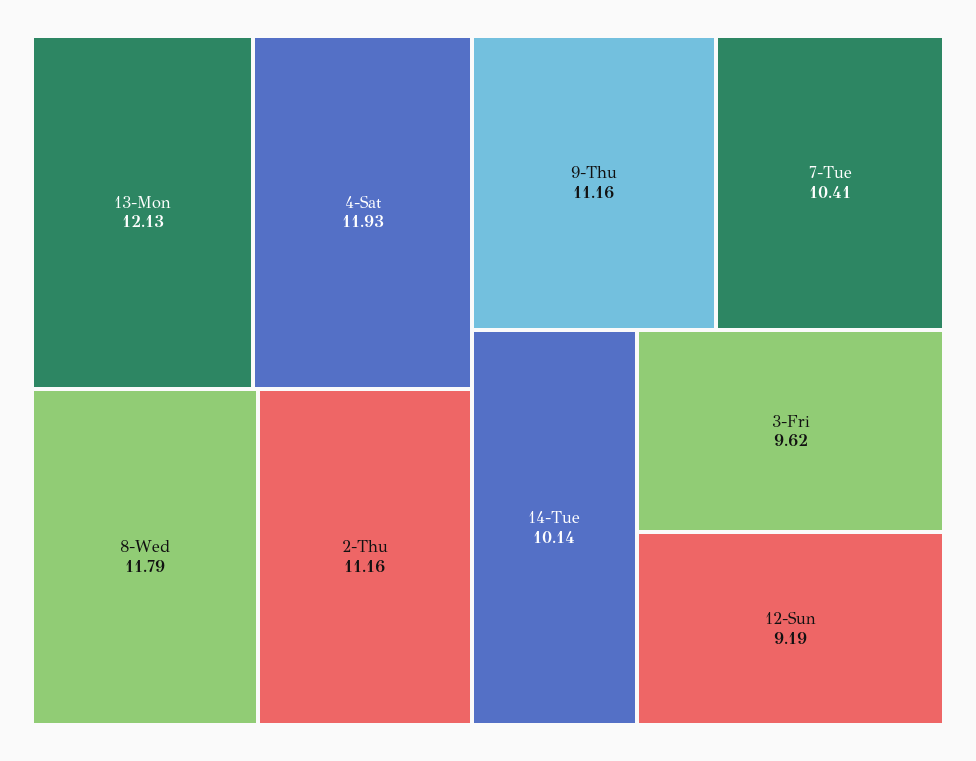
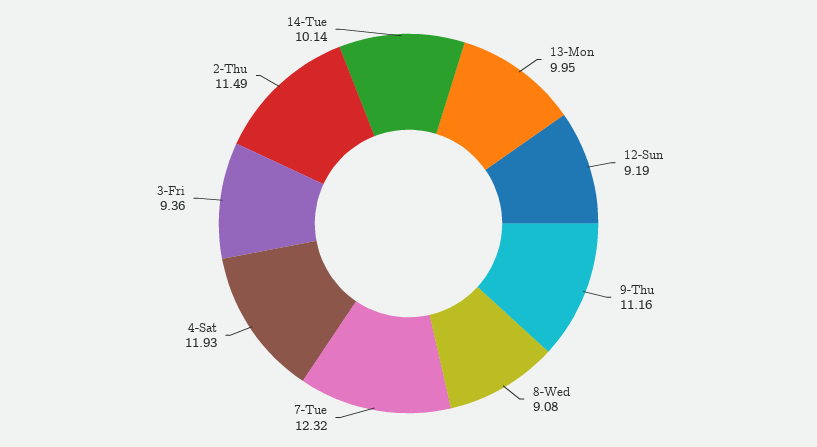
  {
-   "13-Mon": 12.13,
+   "13-Mon": 9.95,
    "4-Sat": 11.93,
-   "8-Wed": 11.79,
+   "8-Wed": 9.08,
-   "2-Thu": 11.16,
+   "2-Thu": 11.49,
    "9-Thu": 11.16,
-   "7-Tue": 10.41,
+   "7-Tue": 12.32,
    "14-Tue": 10.14,
-   "3-Fri": 9.62,
+   "3-Fri": 9.36,
    "12-Sun": 9.19
  }

